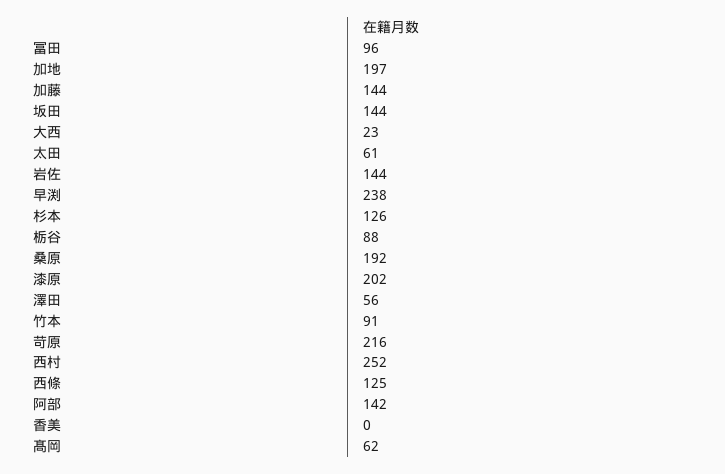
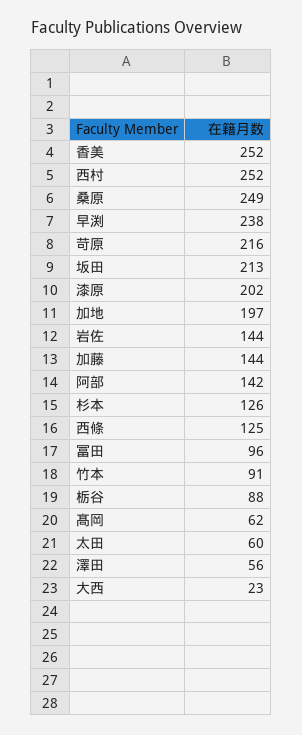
  {
    "冨田": 96,
    "加地": 197,
    "加藤": 144,
-   "坂田": 144,
+   "坂田": 213,
    "大西": 23,
-   "太田": 61,
+   "太田": 60,
    "岩佐": 144,
    "早渕": 238,
    "杉本": 126,
    "栃谷": 88,
-   "桑原": 192,
+   "桑原": 249,
    "漆原": 202,
    "澤田": 56,
    "竹本": 91,
    "苛原": 216,
    "西村": 252,
    "西條": 125,
    "阿部": 142,
-   "香美": 0,
+   "香美": 252,
    "髙岡": 62
  }

